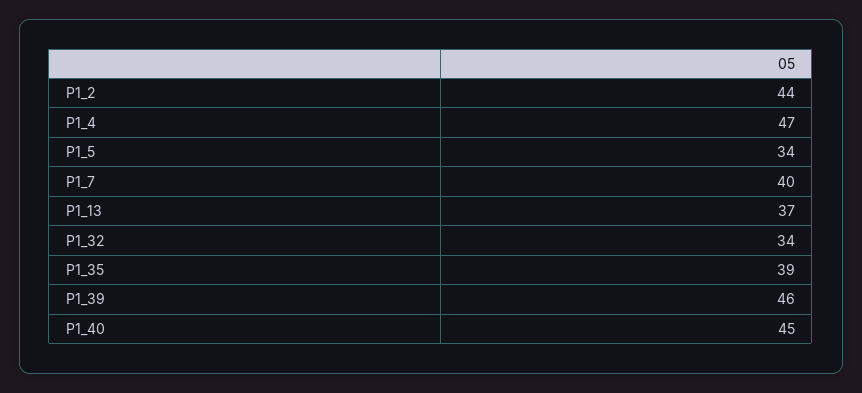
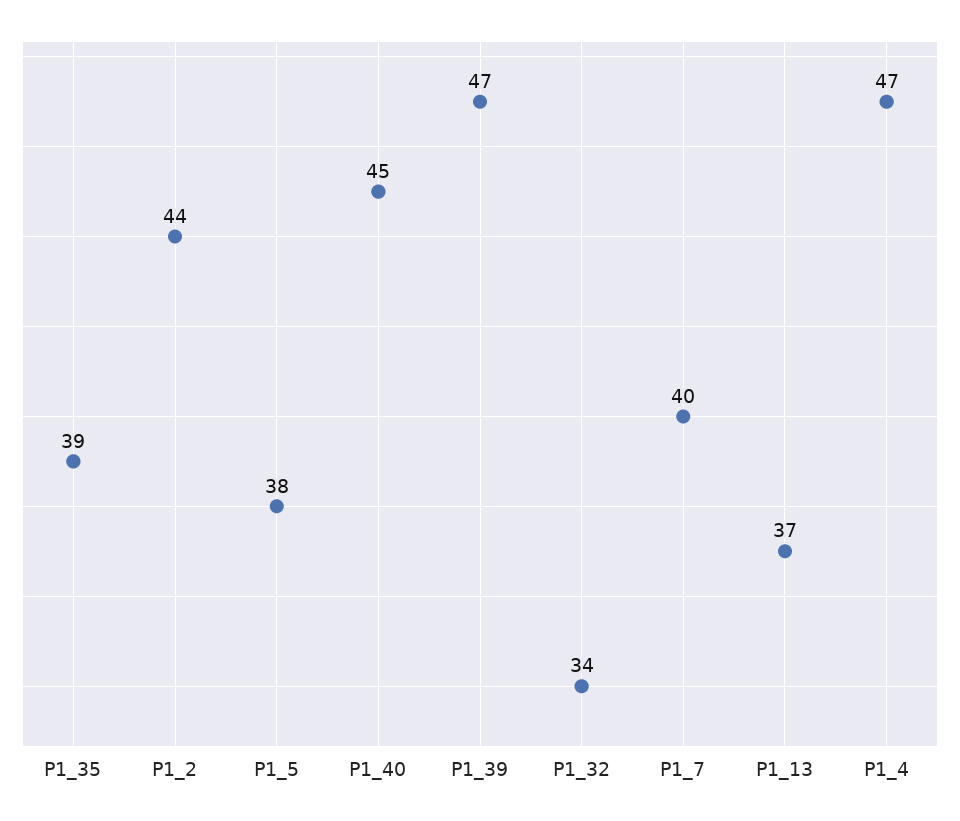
  {
    "P1_2": 44,
    "P1_4": 47,
-   "P1_5": 34,
+   "P1_5": 38,
    "P1_7": 40,
    "P1_13": 37,
    "P1_32": 34,
    "P1_35": 39,
-   "P1_39": 46,
+   "P1_39": 47,
    "P1_40": 45
  }

